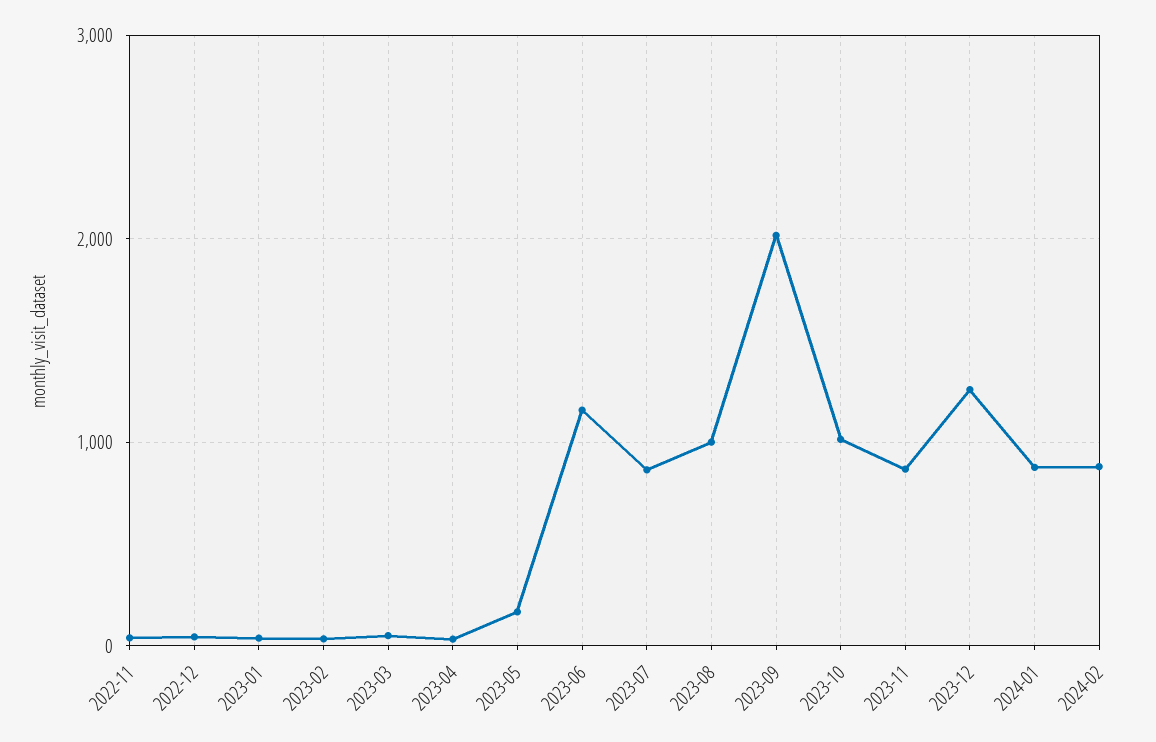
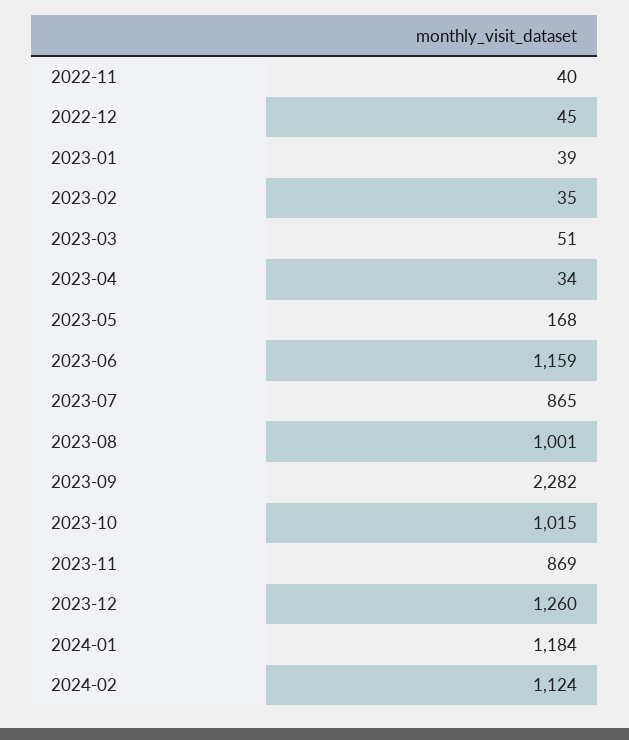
  {
    "2022-11": 40,
    "2022-12": 45,
    "2023-01": 39,
    "2023-02": 35,
    "2023-03": 51,
    "2023-04": 34,
    "2023-05": 168,
    "2023-06": 1159,
    "2023-07": 865,
    "2023-08": 1001,
-   "2023-09": 2000,
+   "2023-09": 2282,
    "2023-10": 1015,
    "2023-11": 869,
    "2023-12": 1260,
-   "2024-01": 900,
+   "2024-01": 1184,
-   "2024-02": 900
+   "2024-02": 1124
  }

